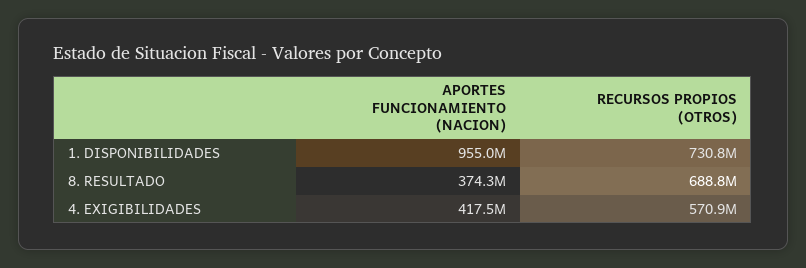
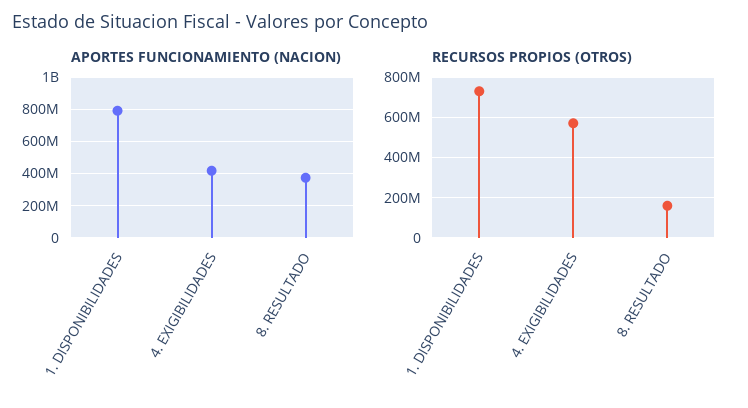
  {
    "APORTES FUNCIONAMIENTO (NACION)": {
-     "1. DISPONIBILIDADES": 955000000,
+     "1. DISPONIBILIDADES": 800000000,
      "8. RESULTADO": 374300000,
      "4. EXIGIBILIDADES": 417500000
    },
    "RECURSOS PROPIOS (OTROS)": {
      "1. DISPONIBILIDADES": 730800000,
-     "8. RESULTADO": 688800000,
+     "8. RESULTADO": 150000000,
      "4. EXIGIBILIDADES": 570900000
    }
  }

